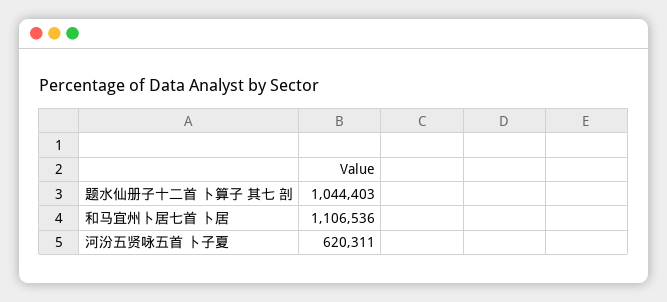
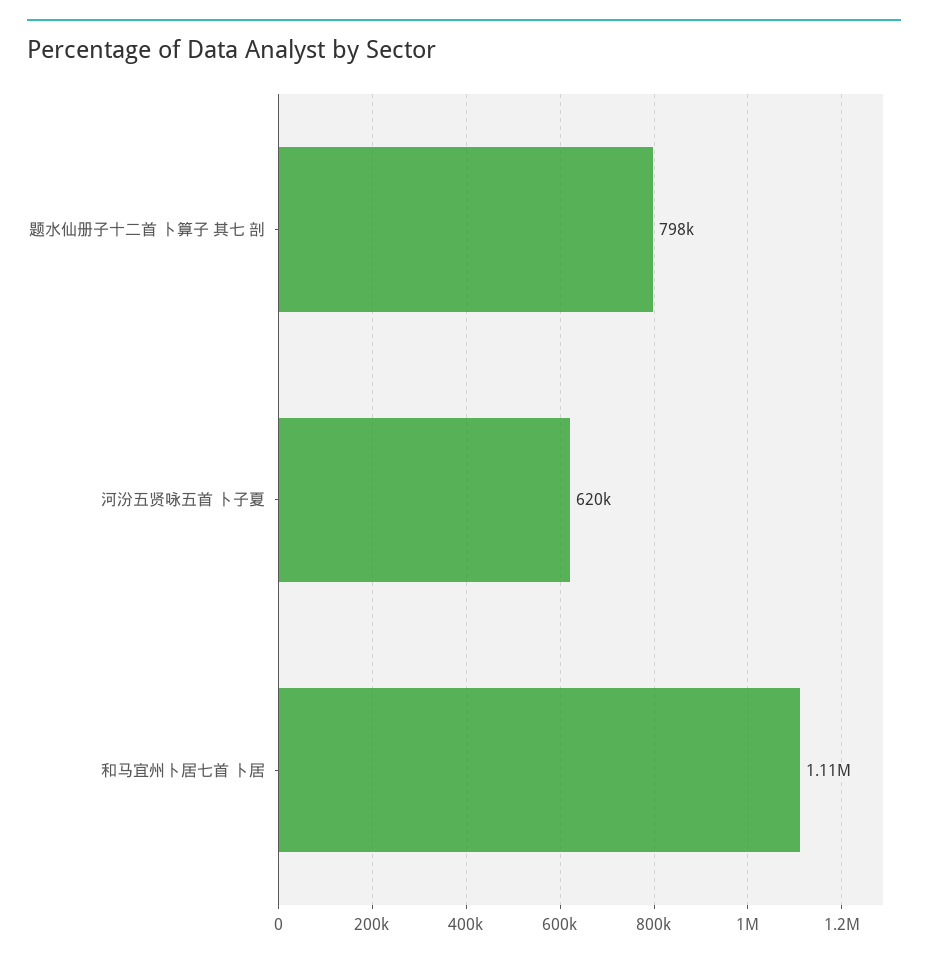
  {
-   "题水仙册子十二首 卜算子 其七 剖": 1044403,
+   "题水仙册子十二首 卜算子 其七 剖": 798000,
    "和马宜州卜居七首 卜居": 1106536,
    "河汾五贤咏五首 卜子夏": 620311
  }

